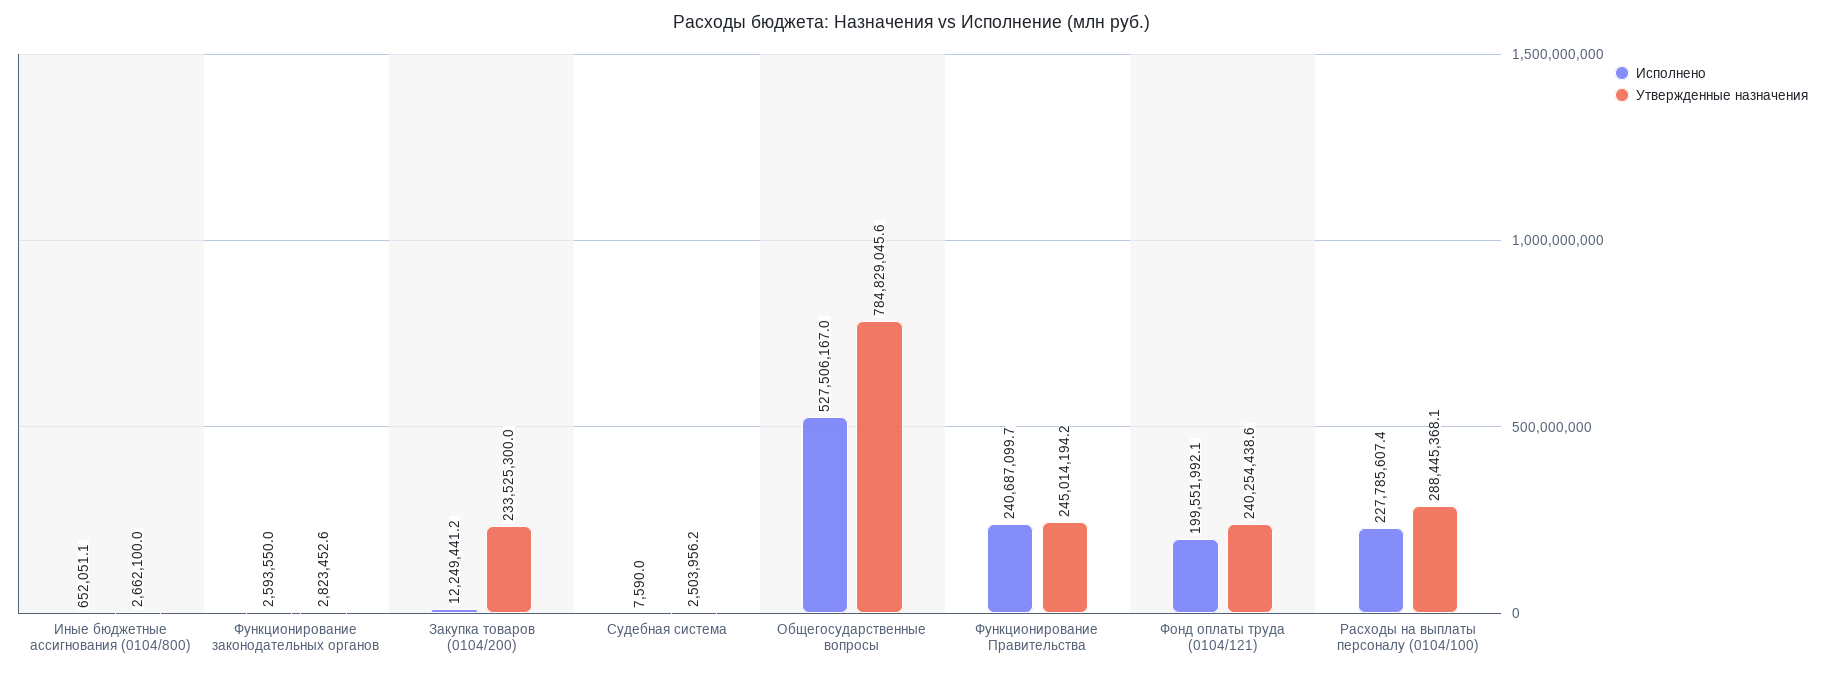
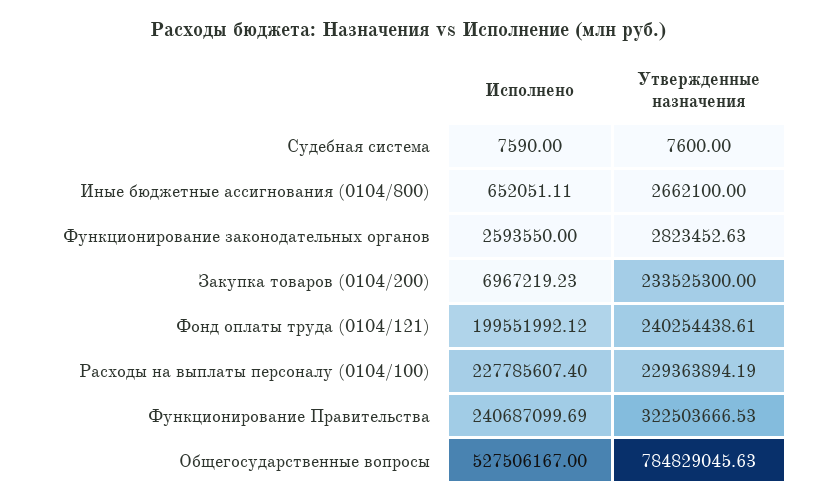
  {
    "Исполнено": {
      "Иные бюджетные ассигнования (0104/800)": 652051.11,
      "Функционирование законодательных органов": 2593550,
-     "Закупка товаров (0104/200)": 12249441.2,
+     "Закупка товаров (0104/200)": 6967219.23,
      "Судебная система": 7590,
      "Общегосударственные вопросы": 527506167,
      "Функционирование Правительства": 240687099.69,
      "Фонд оплаты труда (0104/121)": 199551992.12,
      "Расходы на выплаты персоналу (0104/100)": 227785607.4
    },
    "Утвержденные назначения": {
      "Иные бюджетные ассигнования (0104/800)": 2662100,
      "Функционирование законодательных органов": 2823452.63,
      "Закупка товаров (0104/200)": 233525300,
-     "Судебная система": 2503956.2,
+     "Судебная система": 7600,
      "Общегосударственные вопросы": 784829045.63,
-     "Функционирование Правительства": 245014194.2,
+     "Функционирование Правительства": 322503666.53,
      "Фонд оплаты труда (0104/121)": 240254438.61,
-     "Расходы на выплаты персоналу (0104/100)": 288445368.1
+     "Расходы на выплаты персоналу (0104/100)": 229363894.19
    }
  }

